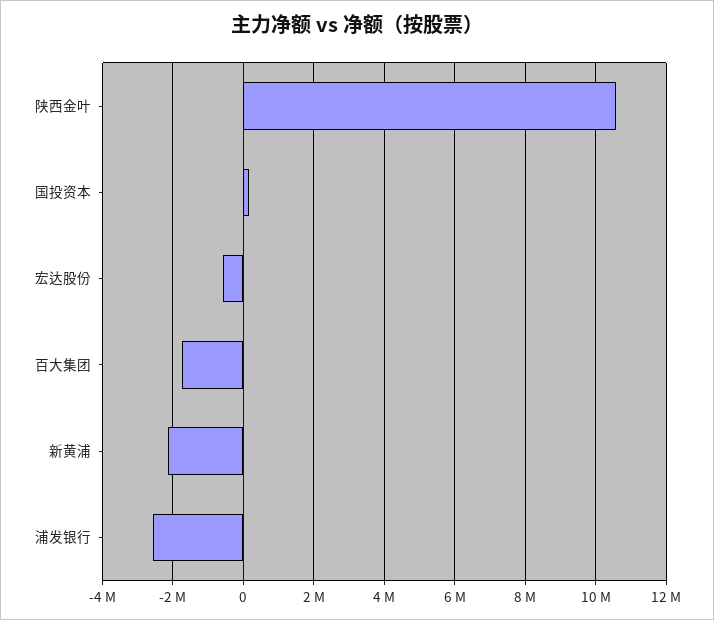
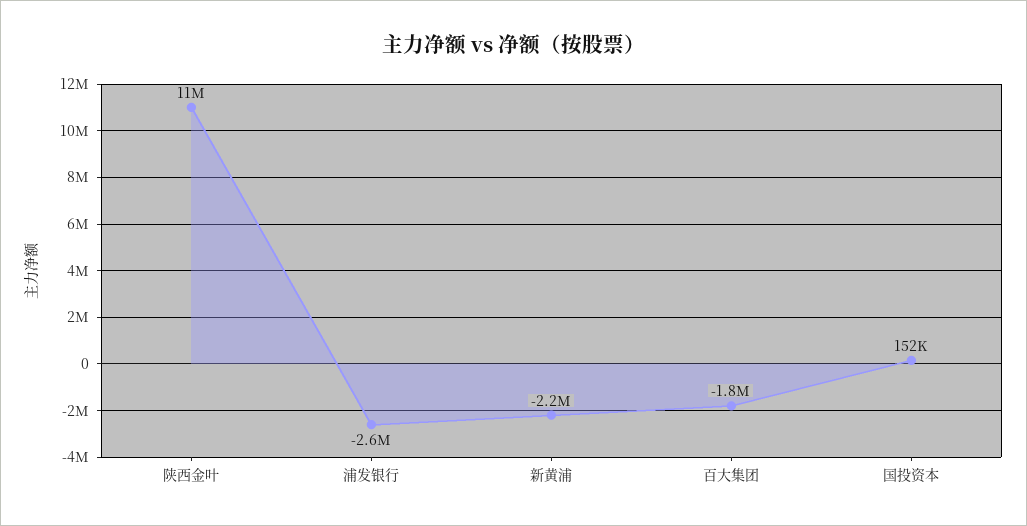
  {
    "陕西金叶": 11000000,
    "国投资本": 152000,
-   "宏达股份": -600000,
    "百大集团": -1800000,
    "新黄浦": -2200000,
    "浦发银行": -2600000
  }

